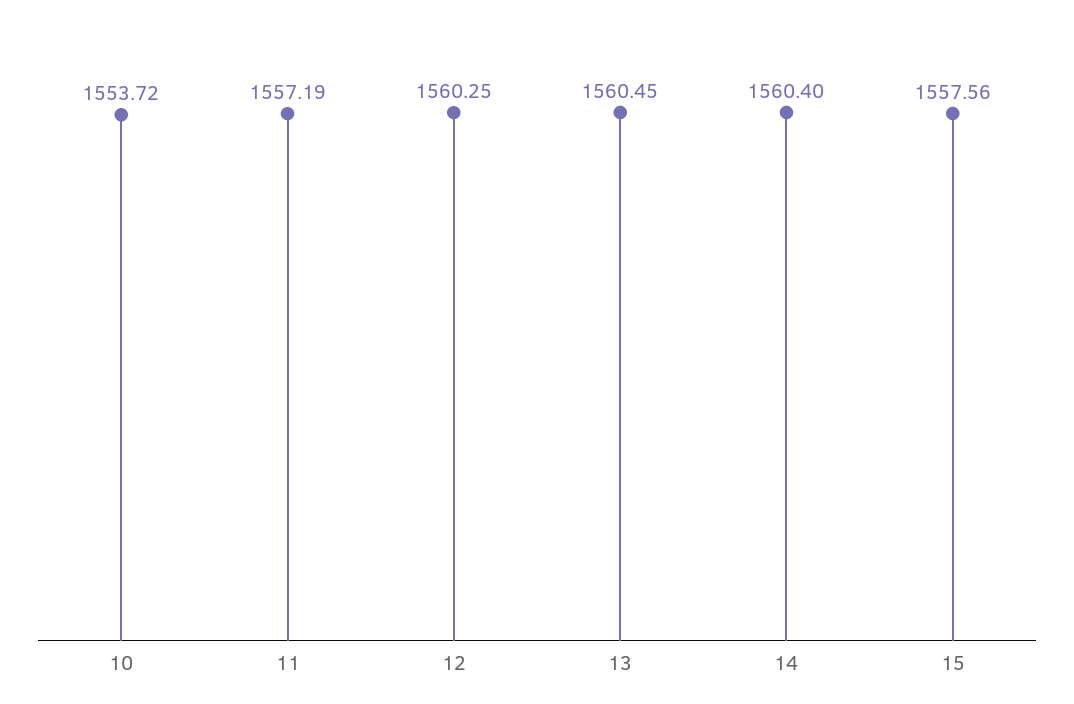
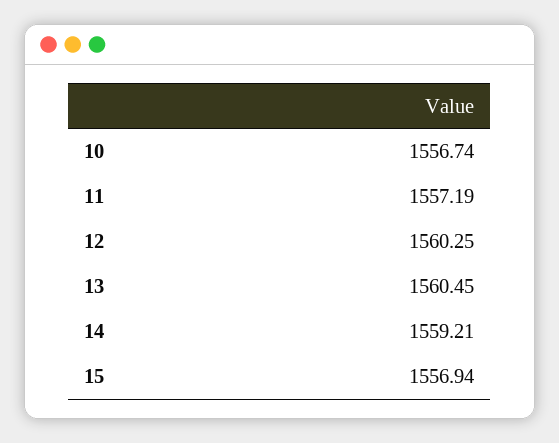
  {
-   "10": 1553.72,
+   "10": 1556.74,
    "11": 1557.19,
    "12": 1560.25,
    "13": 1560.45,
-   "14": 1560.4,
+   "14": 1559.21,
-   "15": 1557.56
+   "15": 1556.94
  }

